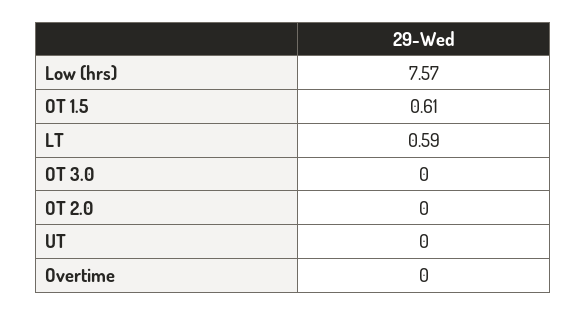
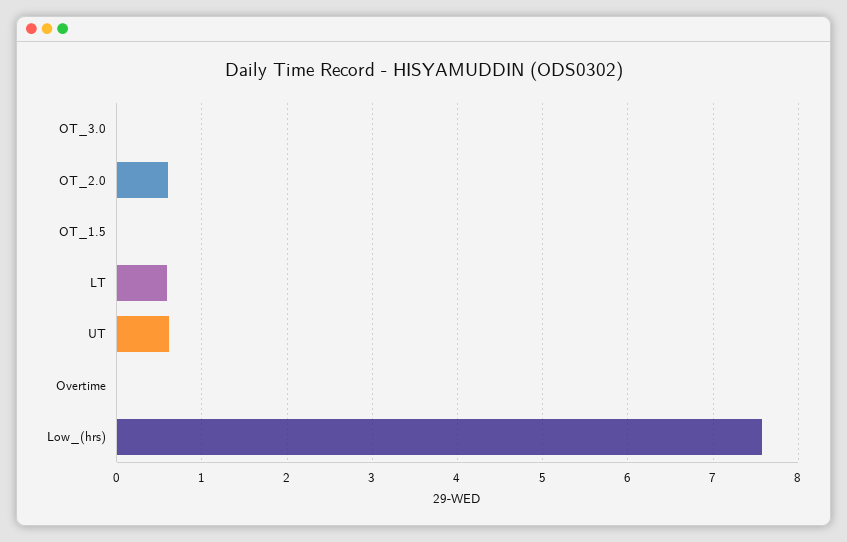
  {
    "Low (hrs)": 7.57,
-   "OT 1.5": 0.61,
+   "OT 1.5": 0,
    "LT": 0.59,
    "OT 3.0": 0,
-   "OT 2.0": 0,
+   "OT 2.0": 0.6,
-   "UT": 0,
+   "UT": 0.6,
    "Overtime": 0
  }

